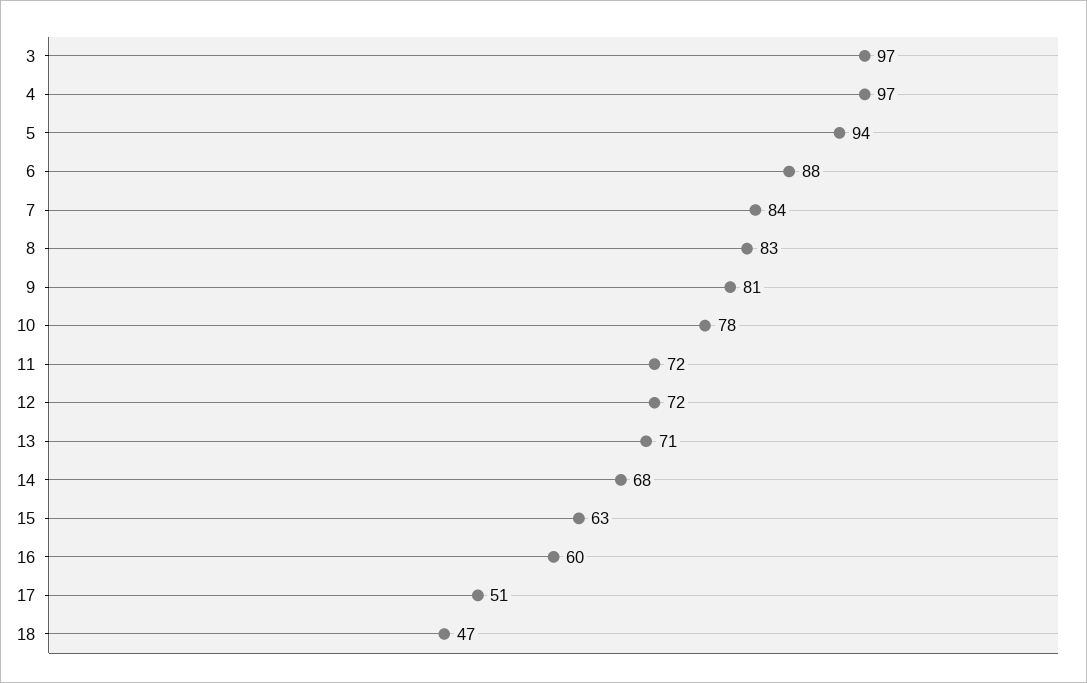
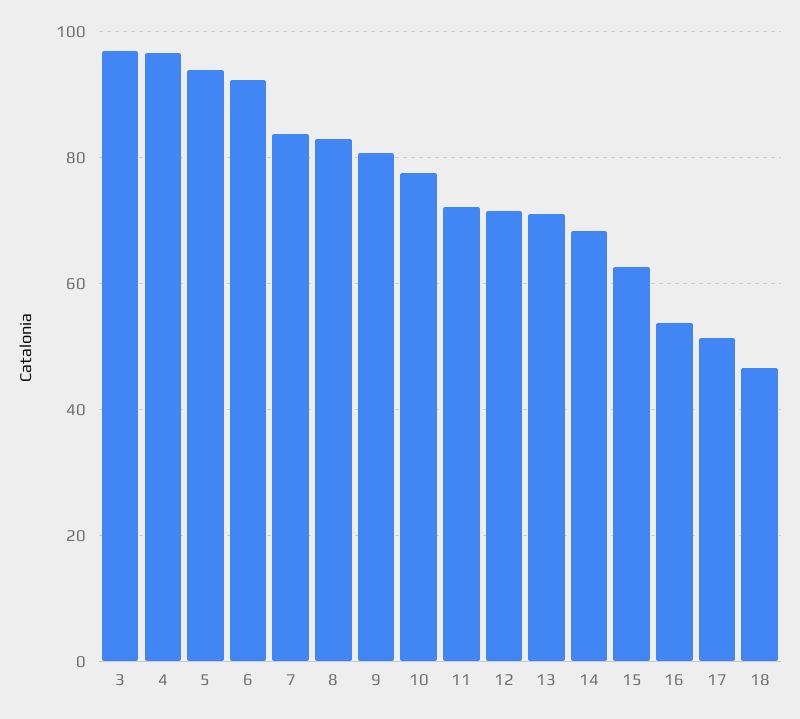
  {
    "3": 97,
    "4": 97,
    "5": 94,
-   "6": 88,
+   "6": 92,
    "7": 84,
    "8": 83,
    "9": 81,
    "10": 78,
    "11": 72,
    "12": 72,
    "13": 71,
    "14": 68,
    "15": 63,
-   "16": 60,
+   "16": 54,
    "17": 51,
    "18": 47
  }

